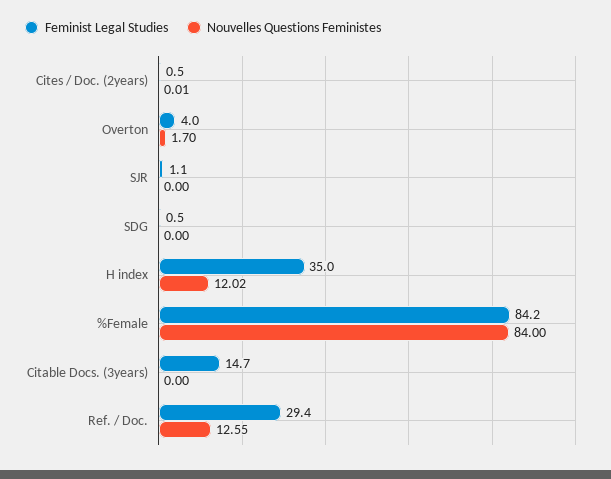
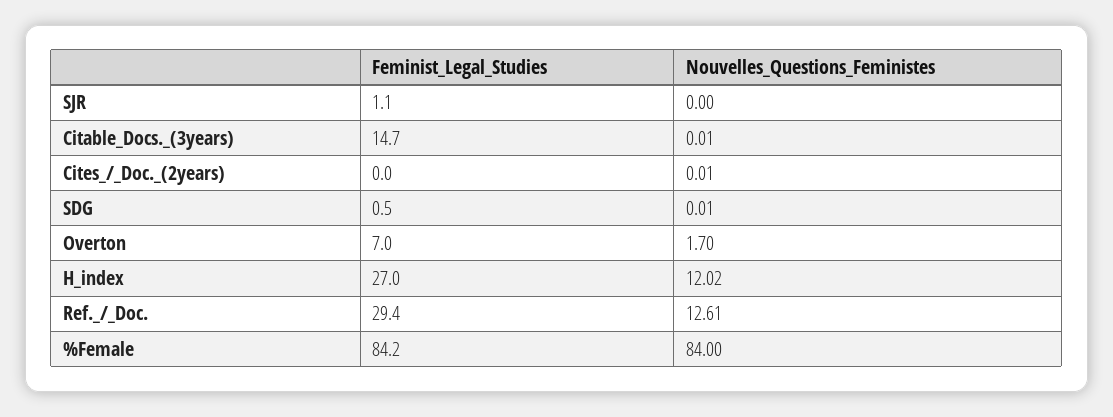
  {
    "Feminist Legal Studies": {
-     "Cites / Doc. (2years)": 0.5,
+     "Cites / Doc. (2years)": 0,
-     "Overton": 4,
+     "Overton": 7,
      "SJR": 1.1,
      "SDG": 0.5,
-     "H index": 35,
+     "H index": 27,
      "%Female": 84.2,
      "Citable Docs. (3years)": 14.7,
      "Ref. / Doc.": 29.4
    },
    "Nouvelles Questions Feministes": {
      "Cites / Doc. (2years)": 0.01,
      "Overton": 1.7,
      "SJR": 0,
-     "SDG": 0,
+     "SDG": 0.01,
      "H index": 12.02,
      "%Female": 84,
-     "Citable Docs. (3years)": 0,
+     "Citable Docs. (3years)": 0.01,
-     "Ref. / Doc.": 12.55
+     "Ref. / Doc.": 12.61
    }
  }

